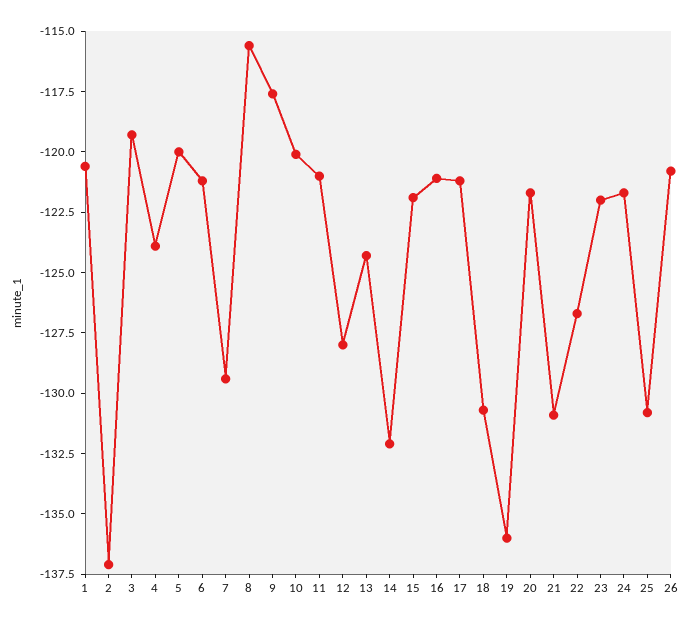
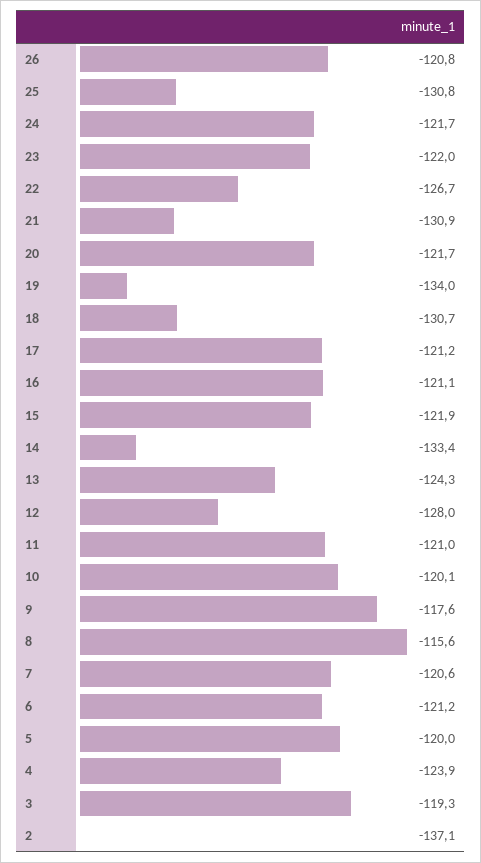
  {
-   "1": -120.5,
    "2": -137.1,
    "3": -119.3,
    "4": -123.9,
    "5": -120,
    "6": -121.2,
-   "7": -129.5,
+   "7": -120.6,
    "8": -115.6,
    "9": -117.6,
    "10": -120.1,
    "11": -121,
    "12": -128,
    "13": -124.3,
-   "14": -132,
+   "14": -133.4,
    "15": -121.9,
    "16": -121.1,
    "17": -121.2,
    "18": -130.7,
-   "19": -136,
+   "19": -134,
    "20": -121.7,
    "21": -130.9,
    "22": -126.7,
    "23": -122,
    "24": -121.7,
    "25": -130.8,
    "26": -120.8
  }

